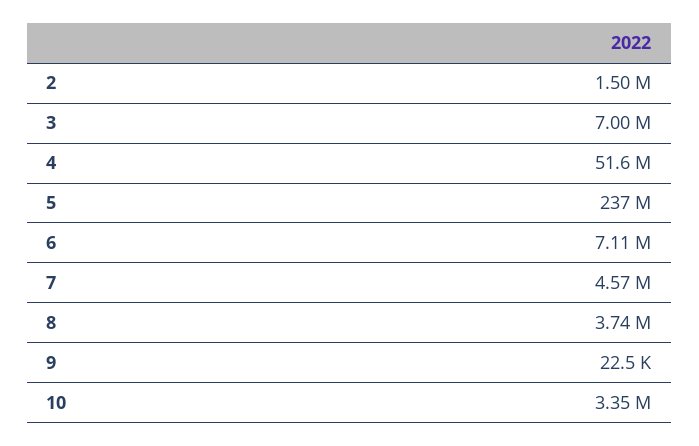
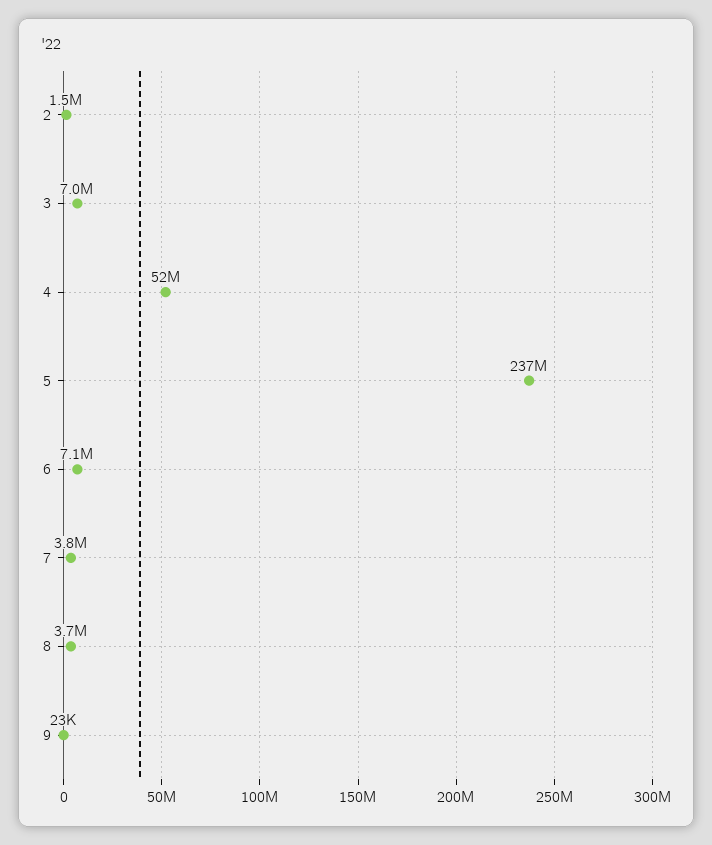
  {
    "2": 1500000,
    "3": 7000000,
    "4": 51600000,
    "5": 237000000,
    "6": 7110000,
-   "7": 4570000,
+   "7": 3800000,
    "8": 3740000,
-   "9": 22500,
+   "9": 22500
-   "10": 3350000
  }

